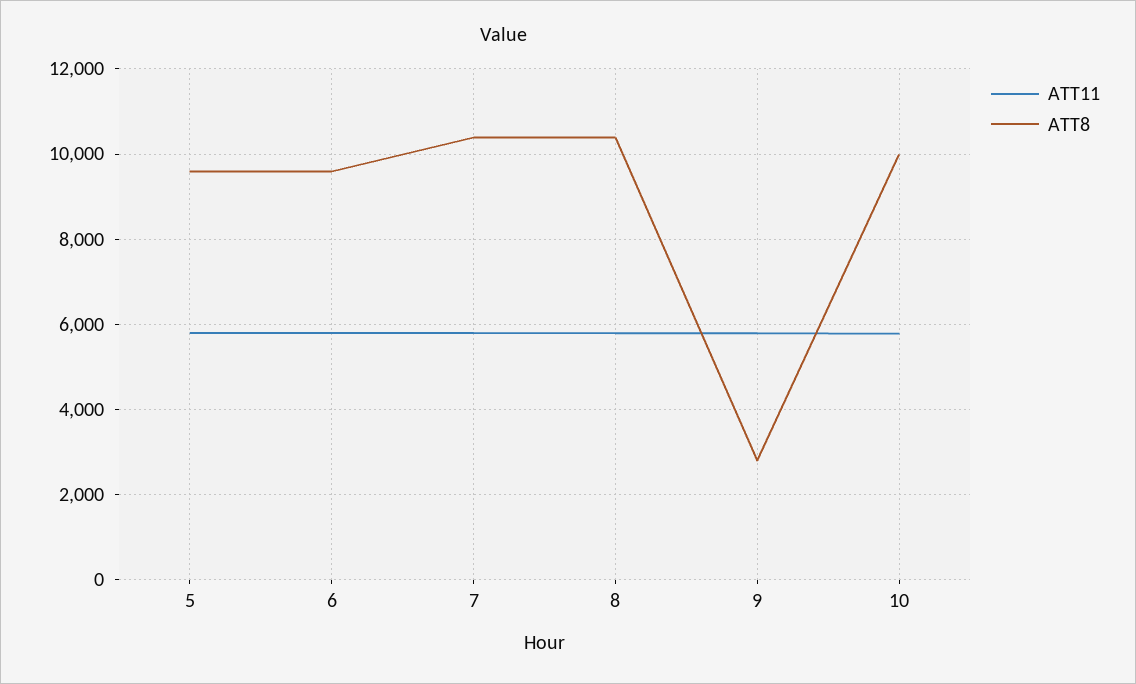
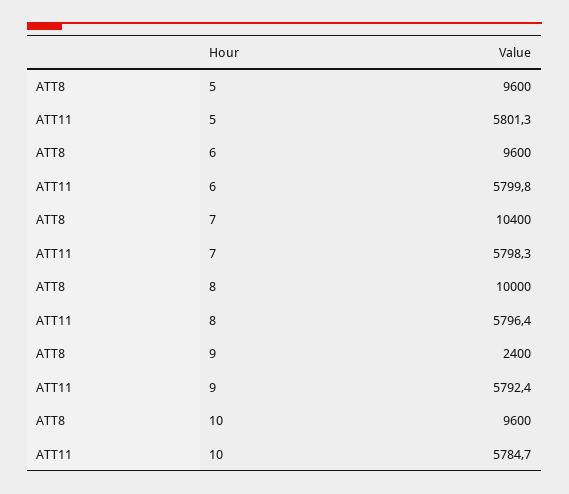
  {
    "ATT11": {
      "5": 5801.3,
      "6": 5799.8,
      "7": 5798.3,
      "8": 5796.4,
      "9": 5792.4,
      "10": 5784.7
    },
    "ATT8": {
      "5": 9600,
      "6": 9600,
      "7": 10400,
-     "8": 10400,
+     "8": 10000,
-     "9": 2800,
+     "9": 2400,
-     "10": 10000
+     "10": 9600
    }
  }

